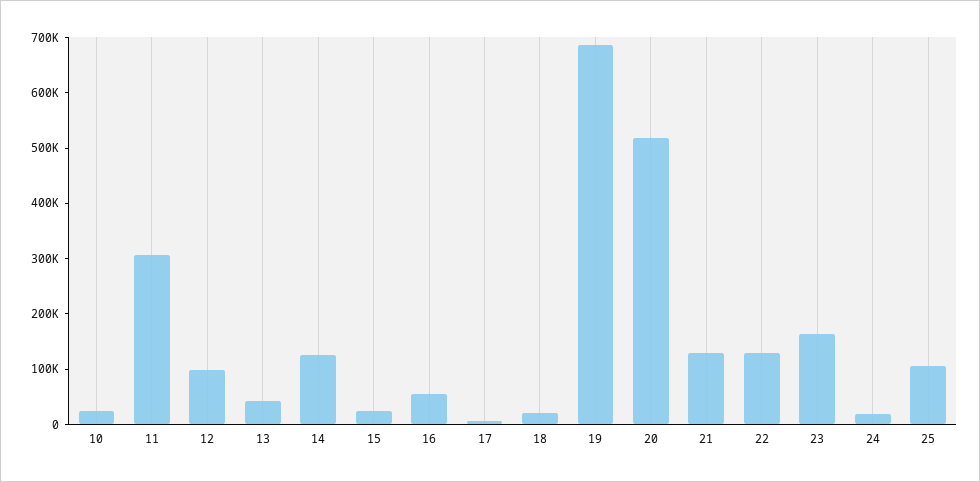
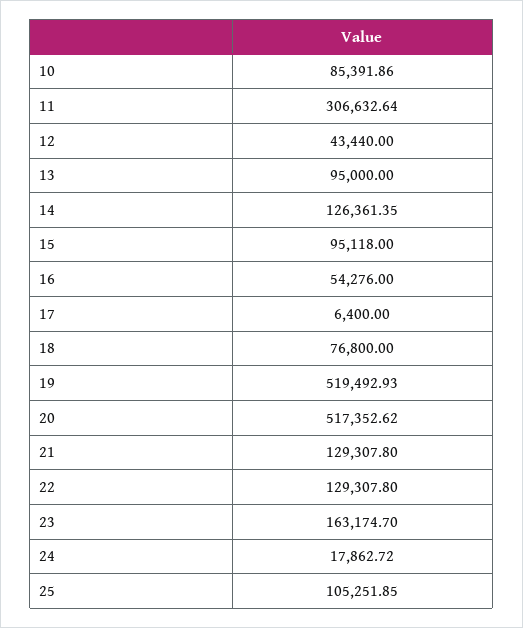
  {
-   "10": 20000,
+   "10": 85391.86,
    "11": 306632.64,
-   "12": 100000,
+   "12": 43440,
-   "13": 40000,
+   "13": 95000,
    "14": 126361.35,
-   "15": 20000,
+   "15": 95118,
    "16": 54276,
    "17": 6400,
-   "18": 20000,
+   "18": 76800,
-   "19": 680000,
+   "19": 519492.93,
    "20": 517352.62,
    "21": 129307.8,
    "22": 129307.8,
    "23": 163174.7,
    "24": 17862.72,
    "25": 105251.85
  }

